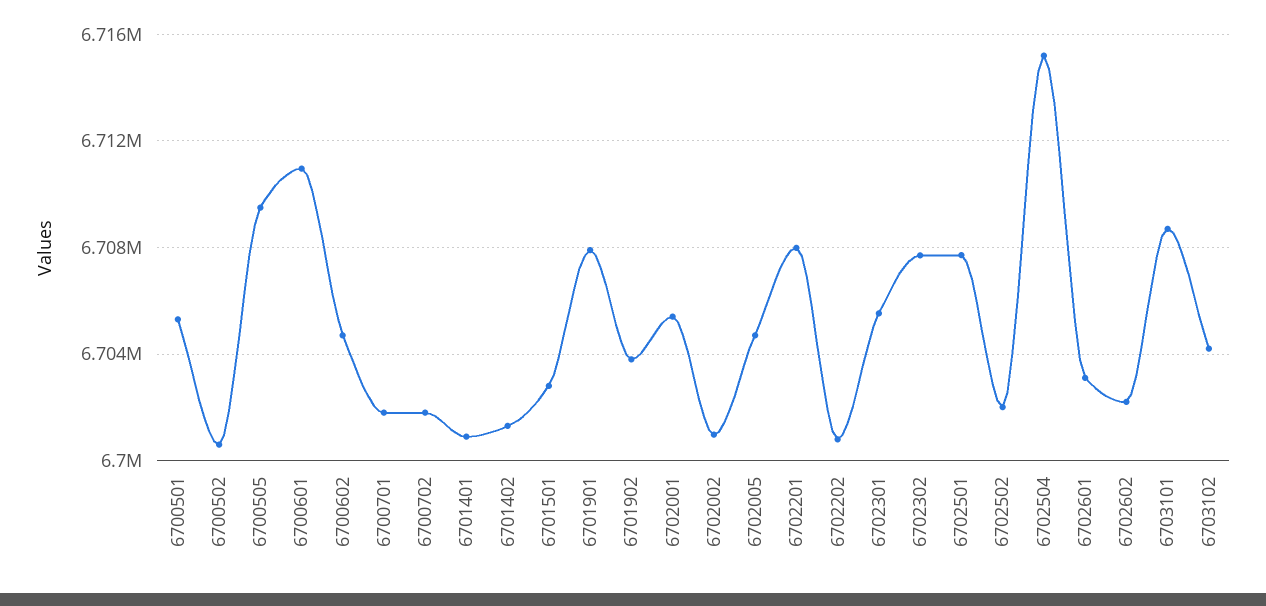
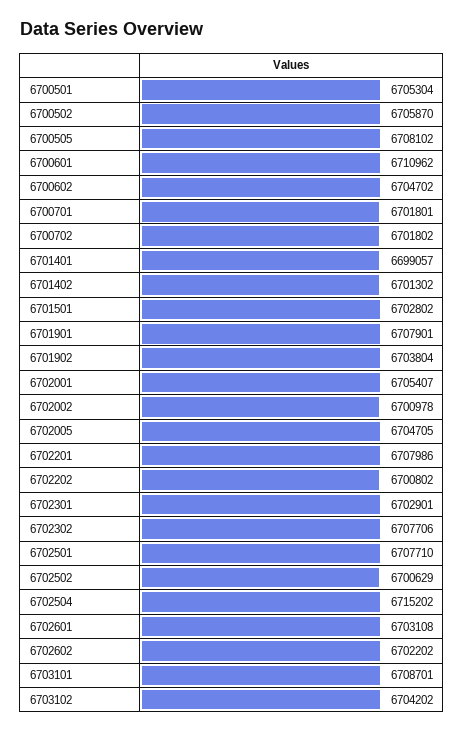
  {
    "6700501": 6705304,
-   "6700502": 6700500,
+   "6700502": 6705870,
-   "6700505": 6709500,
+   "6700505": 6708102,
    "6700601": 6710962,
    "6700602": 6704702,
    "6700701": 6701801,
    "6700702": 6701802,
-   "6701401": 6701000,
+   "6701401": 6699057,
    "6701402": 6701302,
    "6701501": 6702802,
    "6701901": 6707901,
    "6701902": 6703804,
    "6702001": 6705407,
    "6702002": 6700978,
    "6702005": 6704705,
    "6702201": 6707986,
    "6702202": 6700802,
-   "6702301": 6705500,
+   "6702301": 6702901,
    "6702302": 6707706,
    "6702501": 6707710,
-   "6702502": 6702000,
+   "6702502": 6700629,
    "6702504": 6715202,
    "6702601": 6703108,
    "6702602": 6702202,
    "6703101": 6708701,
    "6703102": 6704202
  }

